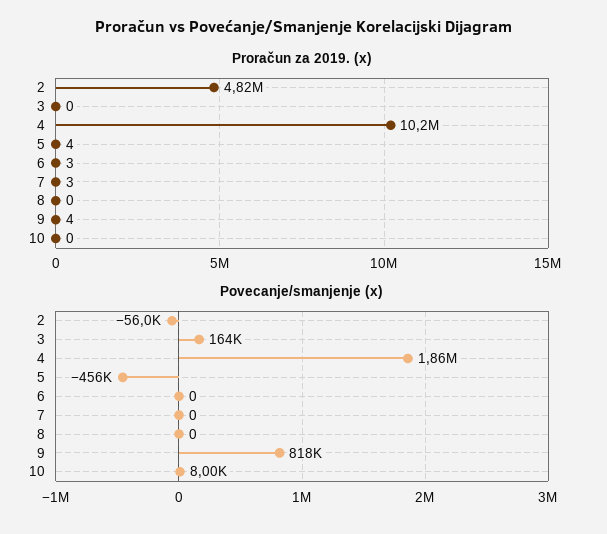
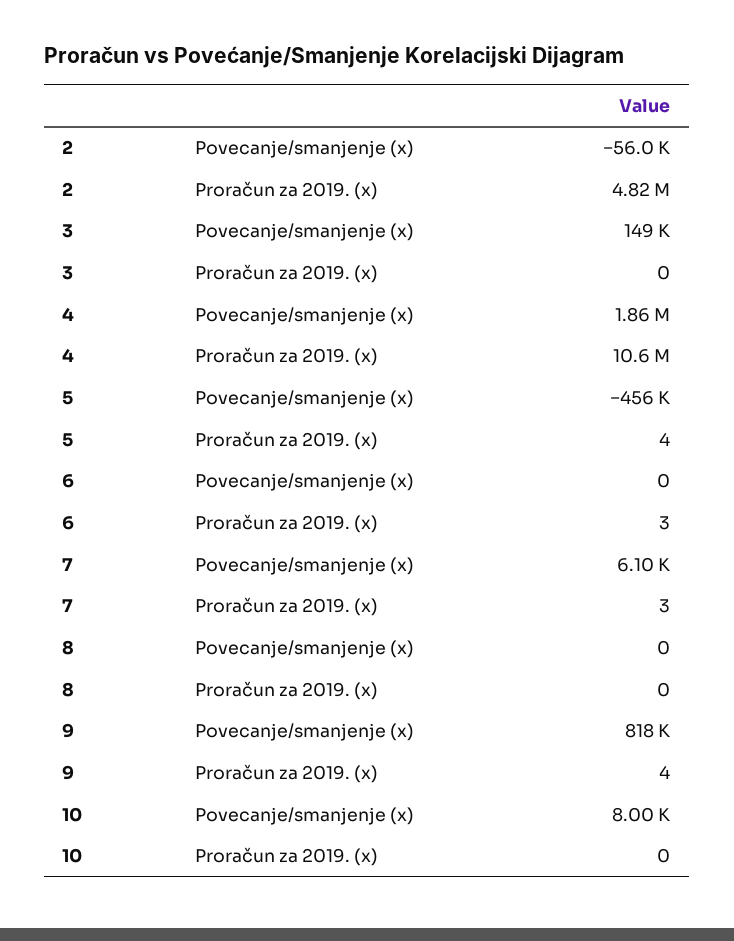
  {
    "Proračun za 2019. (x)": {
      "2": 4820000,
      "3": 0,
-     "4": 10200000,
+     "4": 10600000,
      "5": 4,
      "6": 3,
      "7": 3,
      "8": 0,
      "9": 4,
      "10": 0
    },
    "Povecanje/smanjenje (x)": {
      "2": -56000,
-     "3": 164000,
+     "3": 149000,
      "4": 1860000,
      "5": -456000,
      "6": 0,
-     "7": 0,
+     "7": 6100,
      "8": 0,
      "9": 818000,
      "10": 8000
    }
  }

